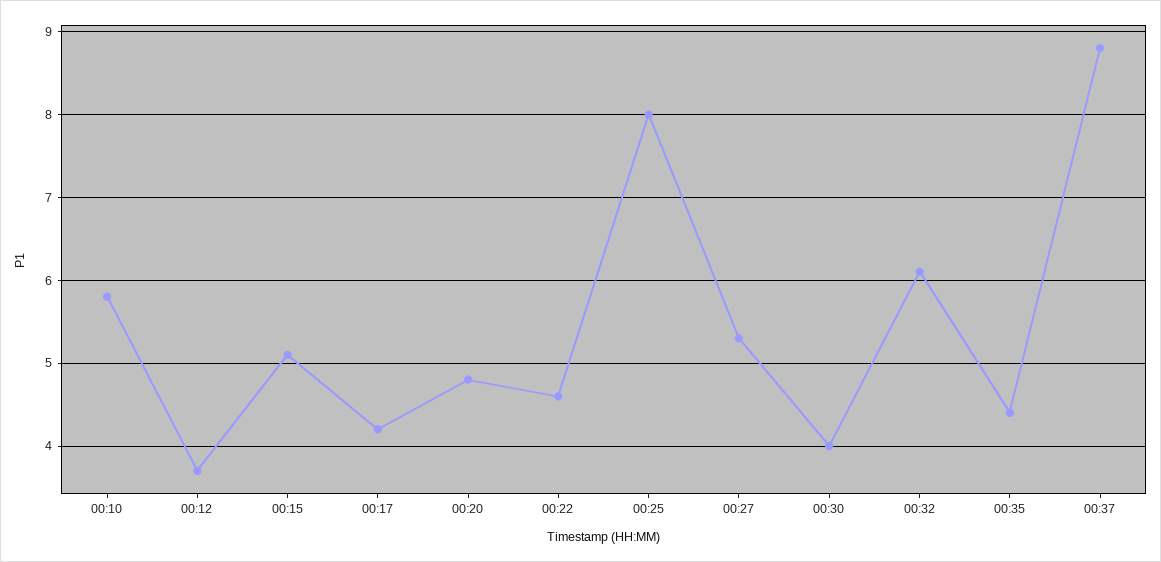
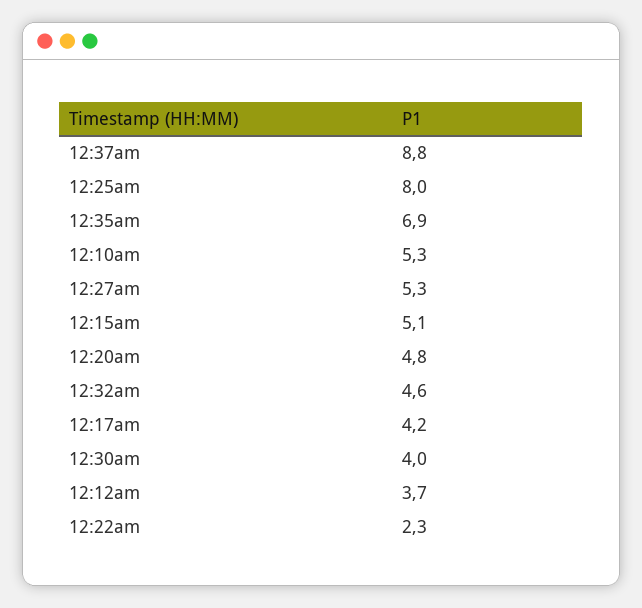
  {
-   "00:10": 5.8,
+   "00:10": 5.3,
    "00:12": 3.7,
    "00:15": 5.1,
    "00:17": 4.2,
    "00:20": 4.8,
-   "00:22": 4.6,
+   "00:22": 2.3,
    "00:25": 8,
    "00:27": 5.3,
    "00:30": 4,
-   "00:32": 6.1,
+   "00:32": 4.6,
-   "00:35": 4.4,
+   "00:35": 6.9,
    "00:37": 8.8
  }

